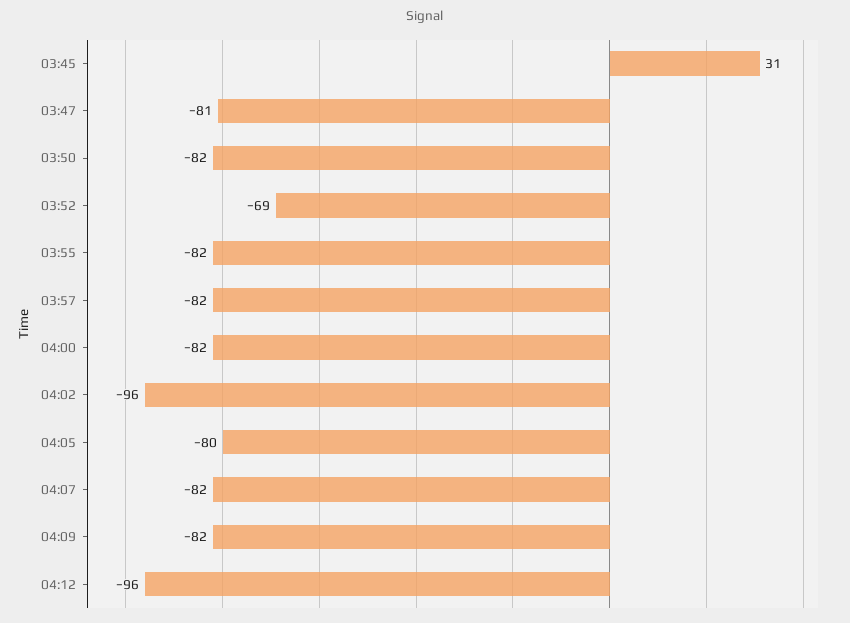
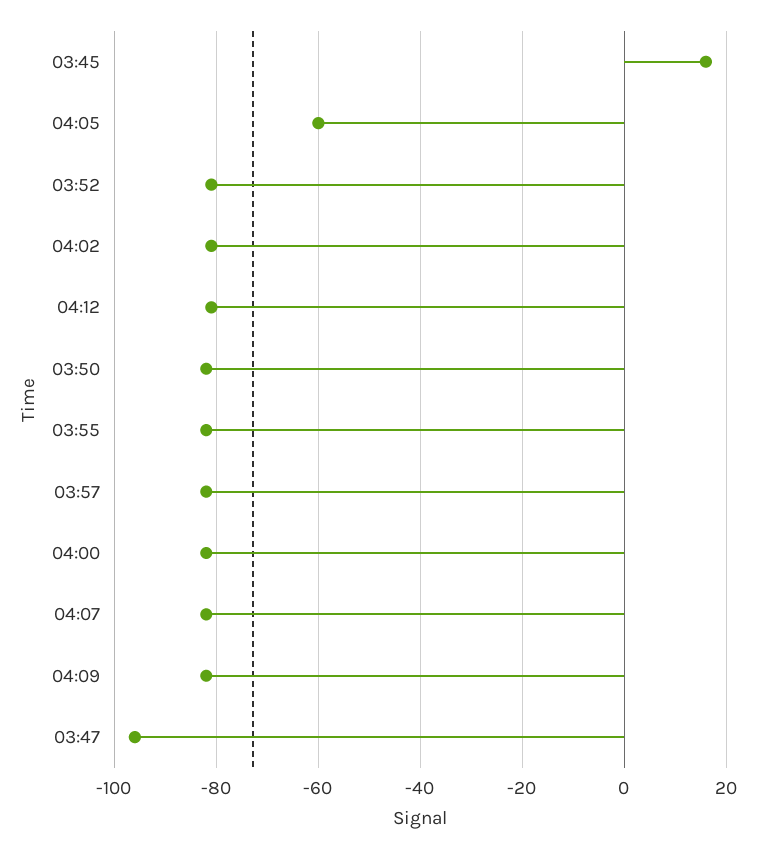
  {
-   "03:45": 31,
+   "03:45": 15,
-   "03:47": -81,
+   "03:47": -95,
    "03:50": -82,
-   "03:52": -69,
+   "03:52": -80,
    "03:55": -82,
    "03:57": -82,
    "04:00": -82,
-   "04:02": -96,
+   "04:02": -80,
-   "04:05": -80,
+   "04:05": -60,
    "04:07": -82,
    "04:09": -82,
-   "04:12": -96
+   "04:12": -80
  }

